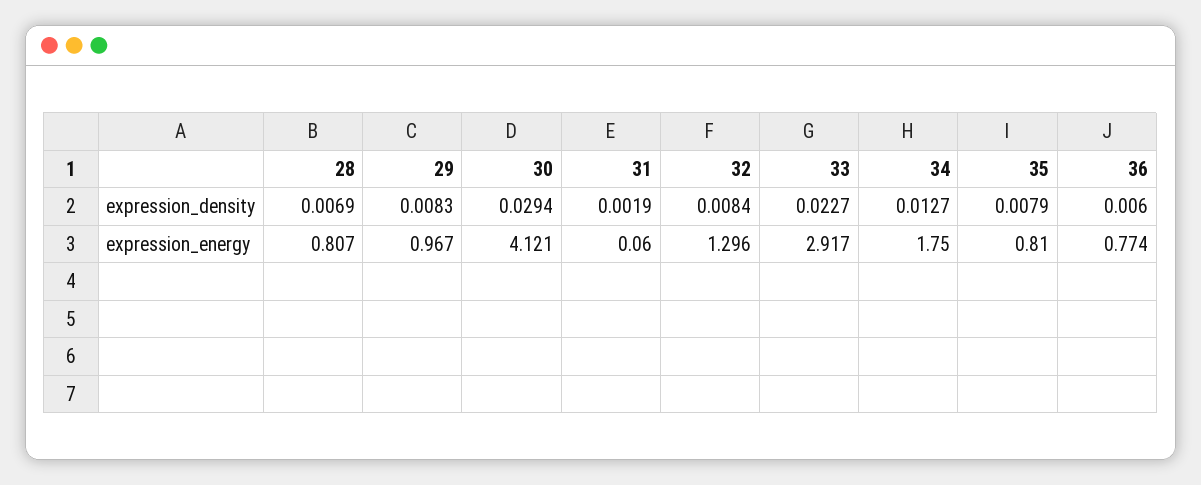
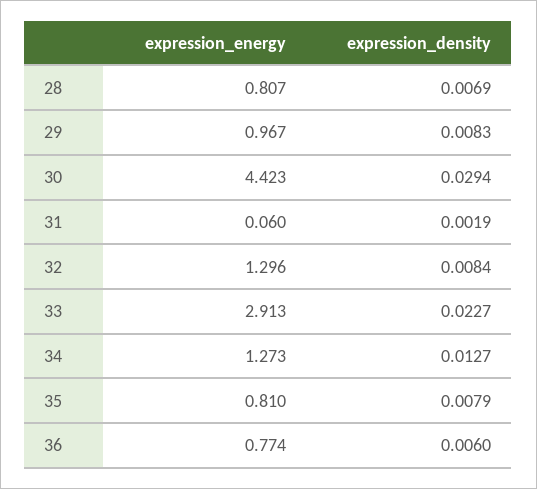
  {
    "28": {
      "expression_density": 0.0069,
      "expression_energy": 0.807
    },
    "29": {
      "expression_density": 0.0083,
      "expression_energy": 0.967
    },
    "30": {
      "expression_density": 0.0294,
-     "expression_energy": 4.121
+     "expression_energy": 4.423
    },
    "31": {
      "expression_density": 0.0019,
      "expression_energy": 0.06
    },
    "32": {
      "expression_density": 0.0084,
      "expression_energy": 1.296
    },
    "33": {
      "expression_density": 0.0227,
-     "expression_energy": 2.917
+     "expression_energy": 2.913
    },
    "34": {
      "expression_density": 0.0127,
-     "expression_energy": 1.75
+     "expression_energy": 1.273
    },
    "35": {
      "expression_density": 0.0079,
      "expression_energy": 0.81
    },
    "36": {
      "expression_density": 0.006,
      "expression_energy": 0.774
    }
  }

